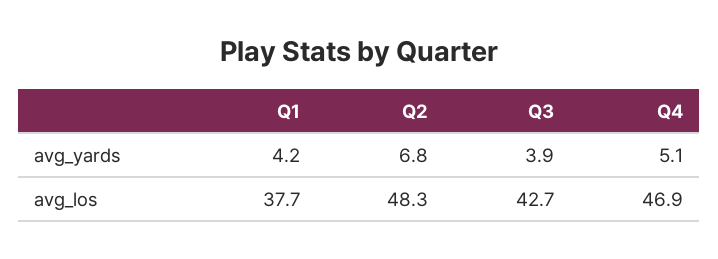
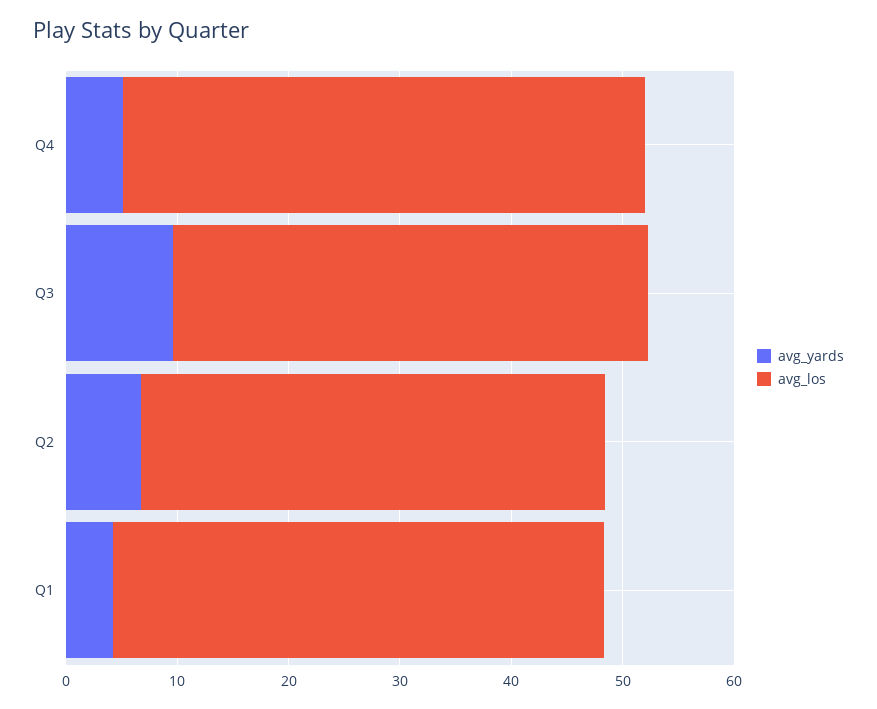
  {
    "avg_yards": {
      "Q1": 4.2,
      "Q2": 6.8,
-     "Q3": 3.9,
+     "Q3": 10,
      "Q4": 5.1
    },
    "avg_los": {
-     "Q1": 37.7,
+     "Q1": 44,
-     "Q2": 48.3,
+     "Q2": 42,
      "Q3": 42.7,
      "Q4": 46.9
    }
  }

